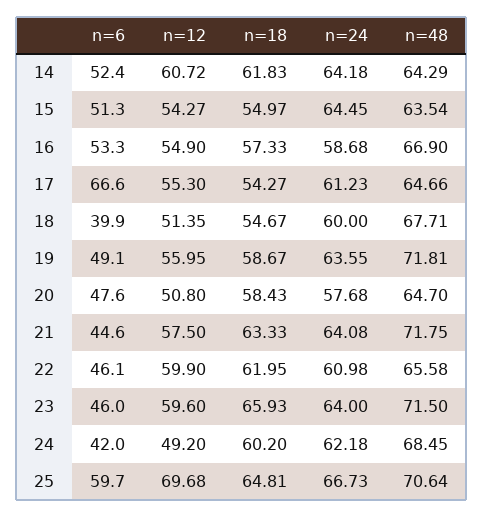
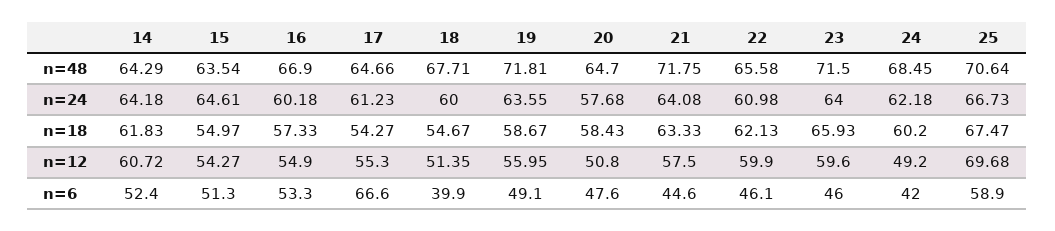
  {
    "n=6": {
      "14": 52.4,
      "15": 51.3,
      "16": 53.3,
      "17": 66.6,
      "18": 39.9,
      "19": 49.1,
      "20": 47.6,
      "21": 44.6,
      "22": 46.1,
      "23": 46,
      "24": 42,
-     "25": 59.7
+     "25": 58.9
    },
    "n=12": {
      "14": 60.72,
      "15": 54.27,
      "16": 54.9,
      "17": 55.3,
      "18": 51.35,
      "19": 55.95,
      "20": 50.8,
      "21": 57.5,
      "22": 59.9,
      "23": 59.6,
      "24": 49.2,
      "25": 69.68
    },
    "n=18": {
      "14": 61.83,
      "15": 54.97,
      "16": 57.33,
      "17": 54.27,
      "18": 54.67,
      "19": 58.67,
      "20": 58.43,
      "21": 63.33,
-     "22": 61.95,
+     "22": 62.13,
      "23": 65.93,
      "24": 60.2,
-     "25": 64.81
+     "25": 67.47
    },
    "n=24": {
      "14": 64.18,
-     "15": 64.45,
+     "15": 64.61,
-     "16": 58.68,
+     "16": 60.18,
      "17": 61.23,
      "18": 60,
      "19": 63.55,
      "20": 57.68,
      "21": 64.08,
      "22": 60.98,
      "23": 64,
      "24": 62.18,
      "25": 66.73
    },
    "n=48": {
      "14": 64.29,
      "15": 63.54,
      "16": 66.9,
      "17": 64.66,
      "18": 67.71,
      "19": 71.81,
      "20": 64.7,
      "21": 71.75,
      "22": 65.58,
      "23": 71.5,
      "24": 68.45,
      "25": 70.64
    }
  }

